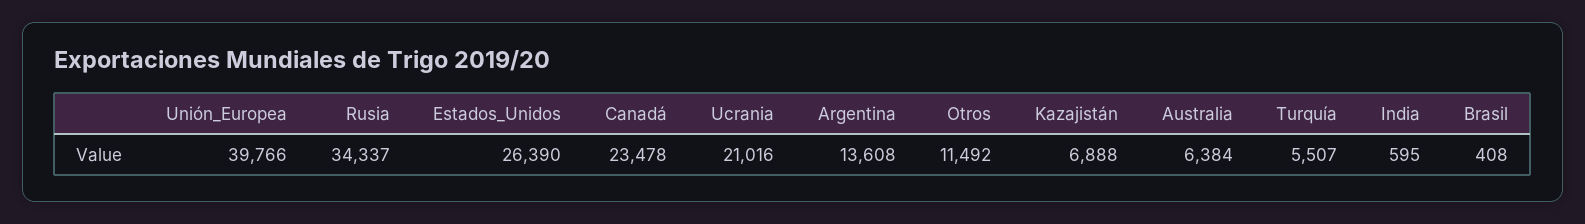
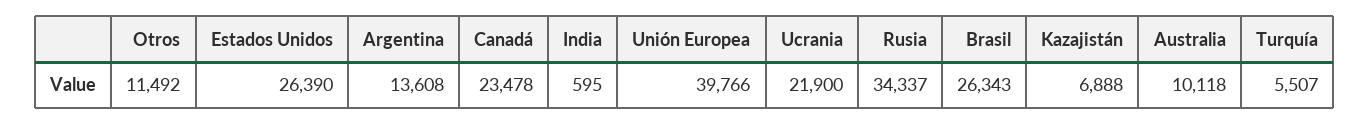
  {
    "Unión_Europea": 39766,
    "Rusia": 34337,
    "Estados_Unidos": 26390,
    "Canadá": 23478,
-   "Ucrania": 21016,
+   "Ucrania": 21900,
    "Argentina": 13608,
    "Otros": 11492,
    "Kazajistán": 6888,
-   "Australia": 6384,
+   "Australia": 10118,
    "Turquía": 5507,
    "India": 595,
-   "Brasil": 408
+   "Brasil": 26343
  }

